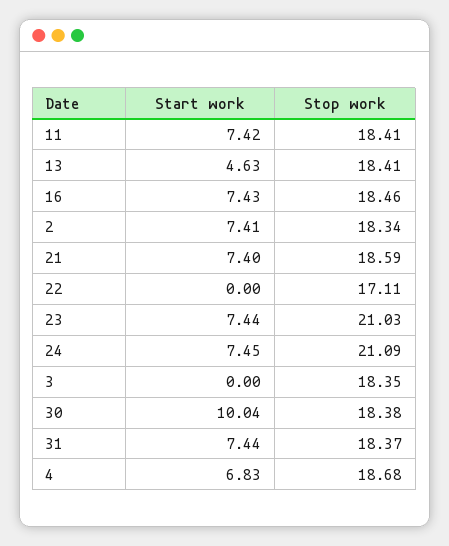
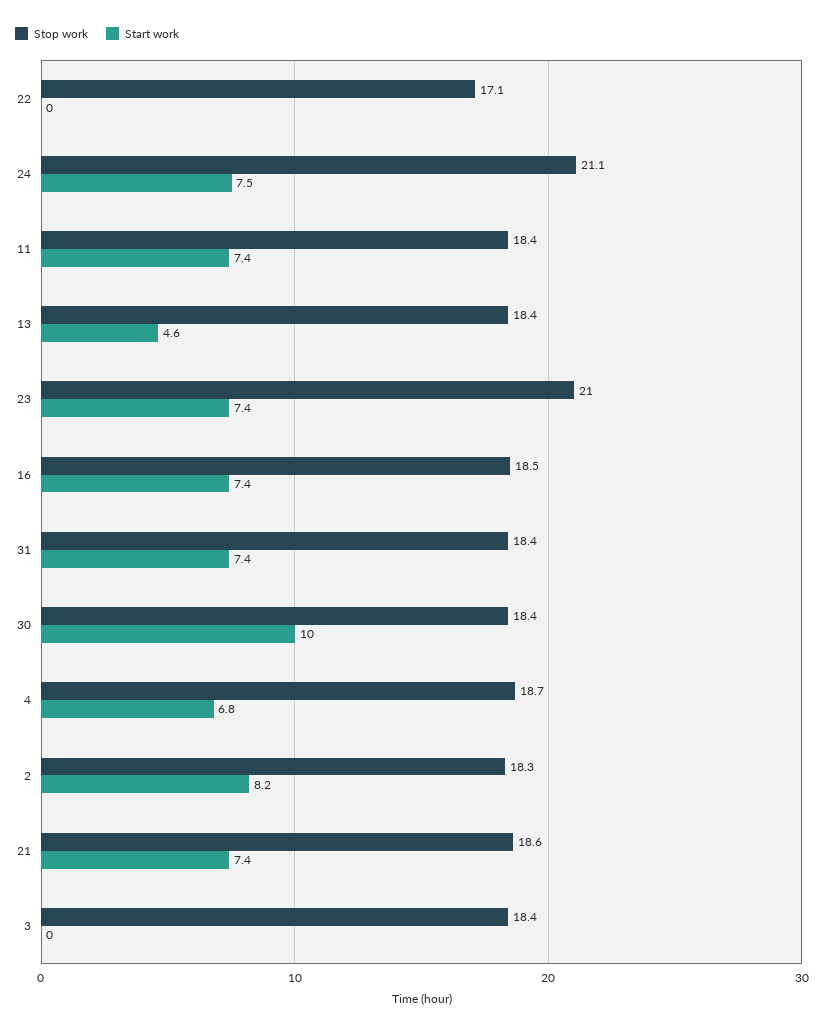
  {
    "Start work": {
      "11": 7.42,
      "13": 4.63,
      "16": 7.43,
-     "2": 7.41,
+     "2": 8.2,
      "21": 7.4,
      "22": 0,
      "23": 7.44,
      "24": 7.45,
      "3": 0,
      "30": 10.04,
      "31": 7.44,
      "4": 6.83
    },
    "Stop work": {
      "11": 18.41,
      "13": 18.41,
      "16": 18.46,
      "2": 18.34,
      "21": 18.59,
      "22": 17.11,
      "23": 21.03,
      "24": 21.09,
      "3": 18.35,
      "30": 18.38,
      "31": 18.37,
      "4": 18.68
    }
  }

